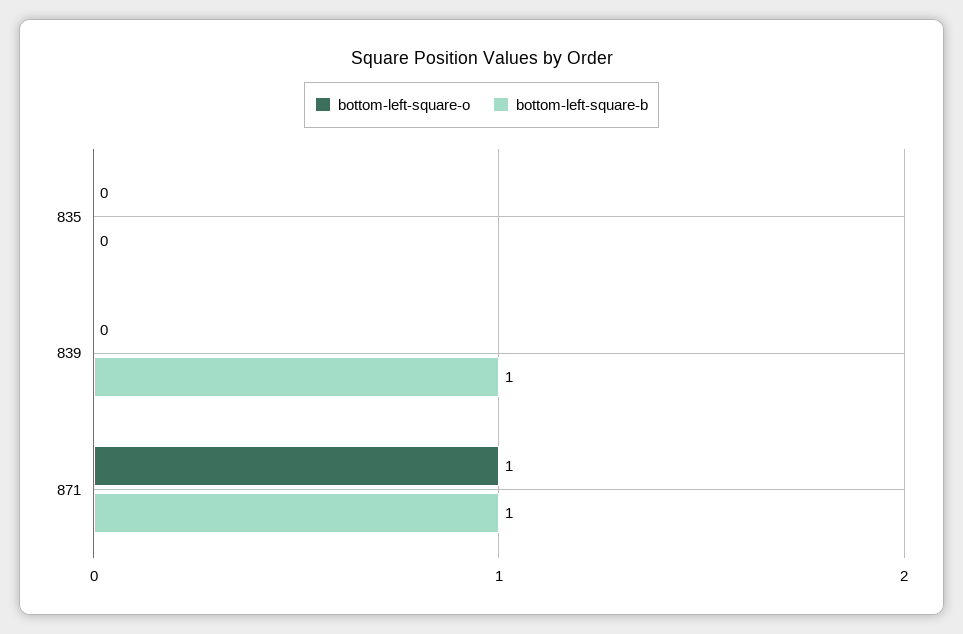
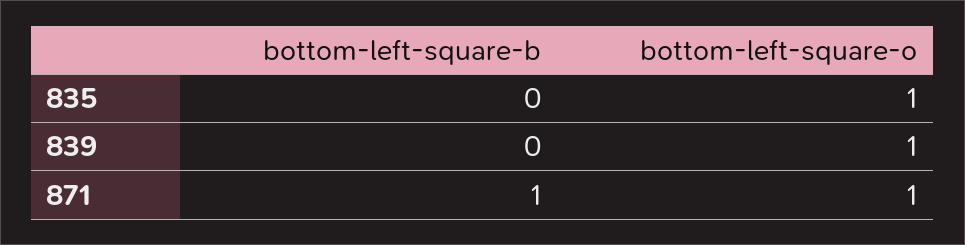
  {
    "bottom-left-square-o": {
-     "835": 0,
+     "835": 1,
-     "839": 0,
+     "839": 1,
      "871": 1
    },
    "bottom-left-square-b": {
      "835": 0,
-     "839": 1,
+     "839": 0,
      "871": 1
    }
  }

